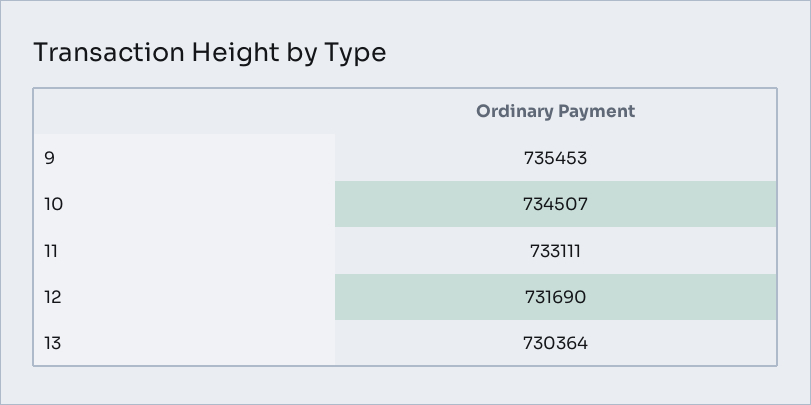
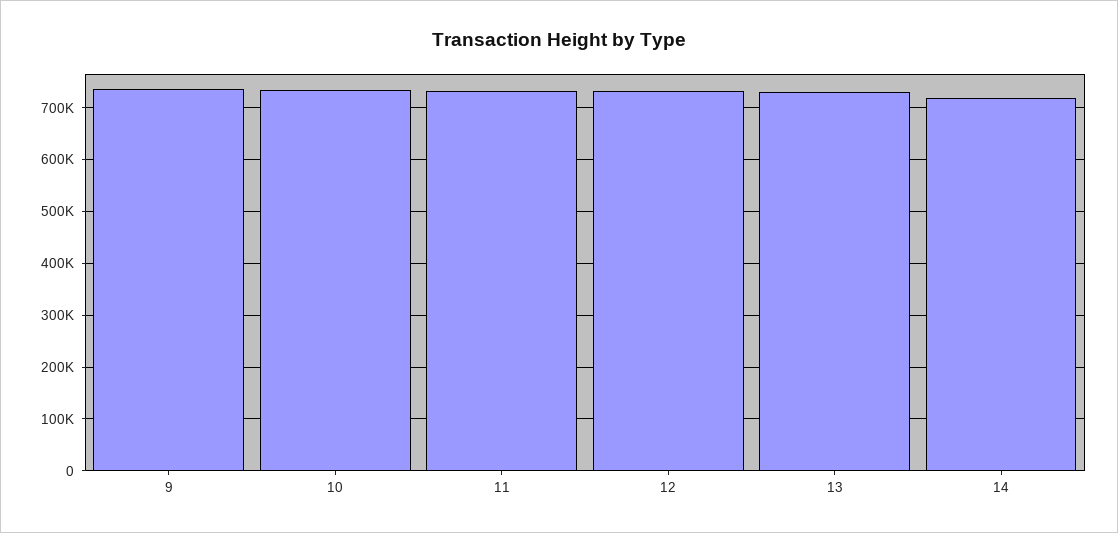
  {
    "9": 735453,
    "10": 734507,
    "11": 733111,
    "12": 731690,
-   "13": 730364
+   "13": 730364,
+   "14": 720000
  }

